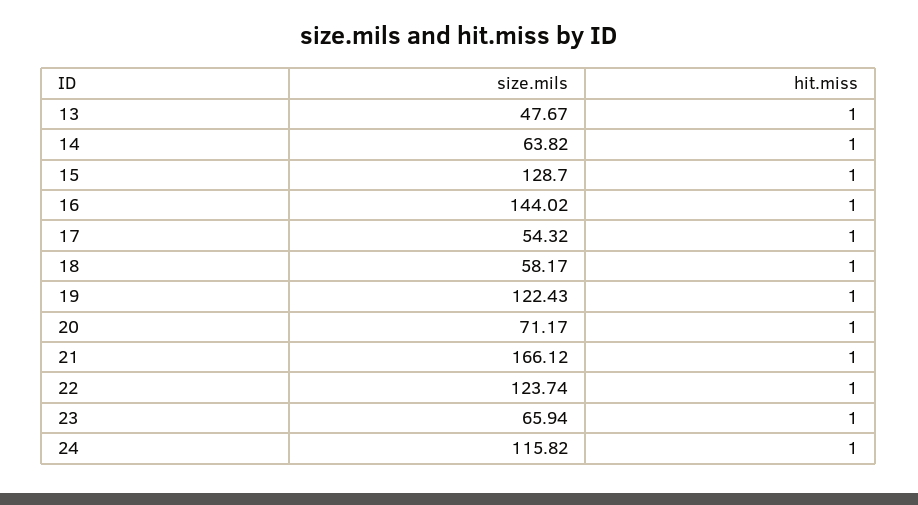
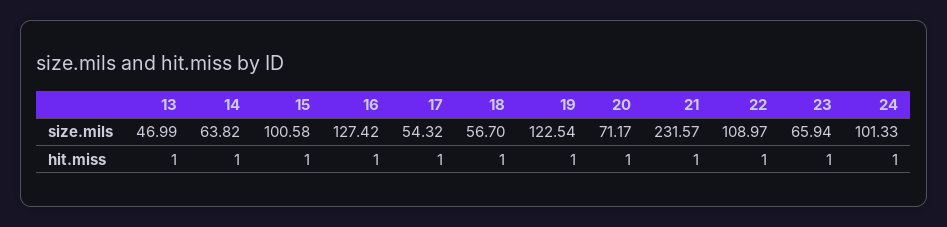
  {
    "size.mils": {
-     "13": 47.67,
+     "13": 46.99,
      "14": 63.82,
-     "15": 128.7,
+     "15": 100.58,
-     "16": 144.02,
+     "16": 127.42,
      "17": 54.32,
-     "18": 58.17,
+     "18": 56.7,
-     "19": 122.43,
+     "19": 122.54,
      "20": 71.17,
-     "21": 166.12,
+     "21": 231.57,
-     "22": 123.74,
+     "22": 108.97,
      "23": 65.94,
-     "24": 115.82
+     "24": 101.33
    },
    "hit.miss": {
      "13": 1,
      "14": 1,
      "15": 1,
      "16": 1,
      "17": 1,
      "18": 1,
      "19": 1,
      "20": 1,
      "21": 1,
      "22": 1,
      "23": 1,
      "24": 1
    }
  }

